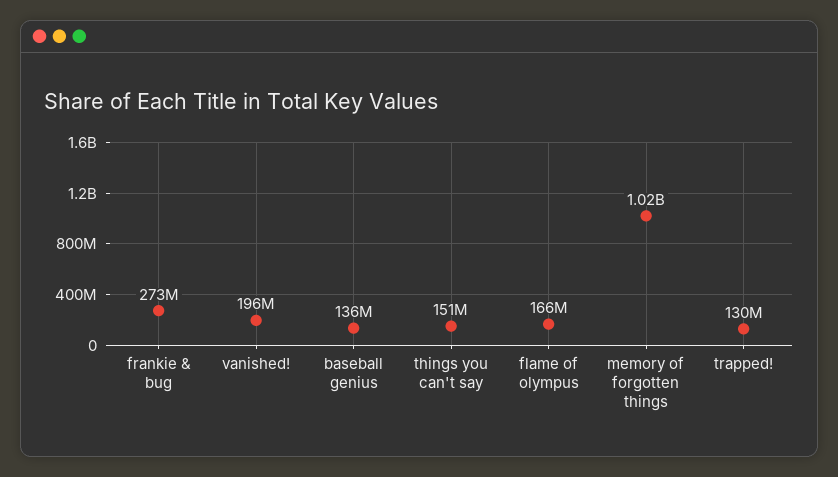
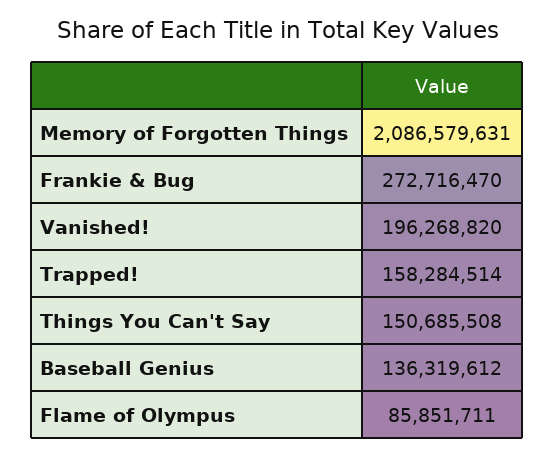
  {
    "frankie & bug": 272716470,
    "vanished!": 196268820,
    "baseball genius": 136319612,
    "things you can't say": 150685508,
-   "flame of olympus": 166000000,
+   "flame of olympus": 85851711,
-   "memory of forgotten things": 1020000000,
+   "memory of forgotten things": 2086579631,
-   "trapped!": 130000000
+   "trapped!": 158284514
  }

